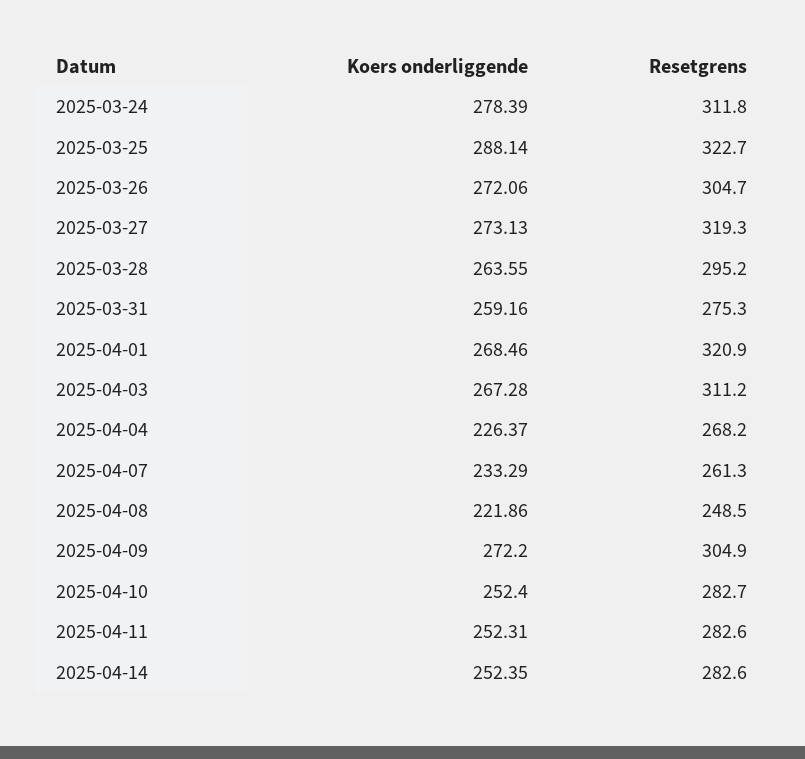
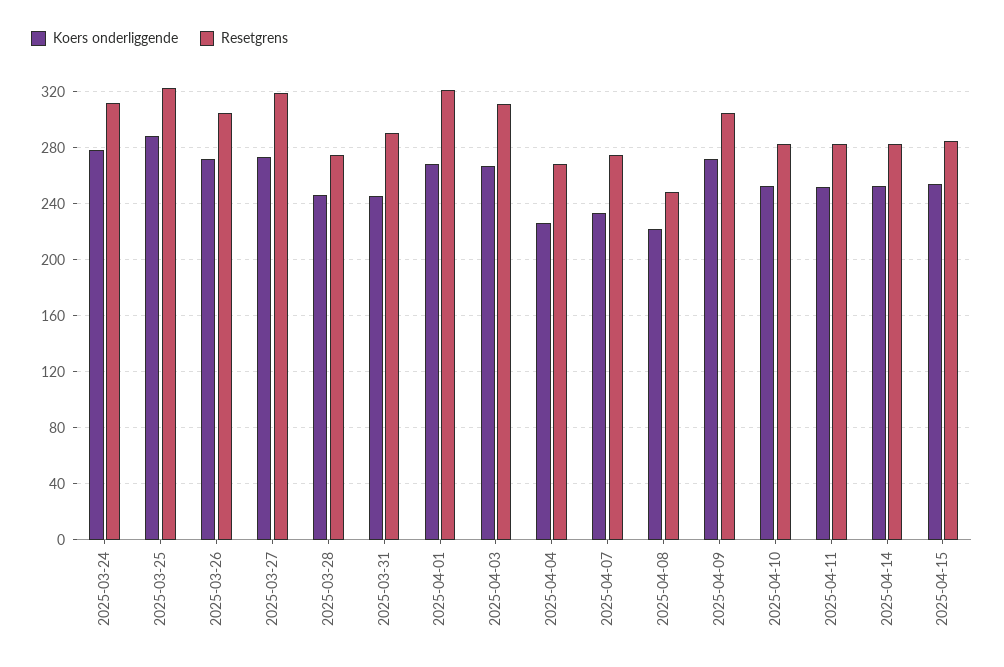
  {
    "Koers onderliggende": {
      "2025-03-24": 278.39,
      "2025-03-25": 288.14,
      "2025-03-26": 272.06,
      "2025-03-27": 273.13,
-     "2025-03-28": 263.55,
+     "2025-03-28": 245,
-     "2025-03-31": 259.16,
+     "2025-03-31": 245,
      "2025-04-01": 268.46,
      "2025-04-03": 267.28,
      "2025-04-04": 226.37,
      "2025-04-07": 233.29,
      "2025-04-08": 221.86,
      "2025-04-09": 272.2,
      "2025-04-10": 252.4,
      "2025-04-11": 252.31,
-     "2025-04-14": 252.35
+     "2025-04-14": 252.35,
+     "2025-04-15": 255
    },
    "Resetgrens": {
      "2025-03-24": 311.8,
      "2025-03-25": 322.7,
      "2025-03-26": 304.7,
      "2025-03-27": 319.3,
-     "2025-03-28": 295.2,
+     "2025-03-28": 275,
-     "2025-03-31": 275.3,
+     "2025-03-31": 290,
      "2025-04-01": 320.9,
      "2025-04-03": 311.2,
      "2025-04-04": 268.2,
-     "2025-04-07": 261.3,
+     "2025-04-07": 275,
      "2025-04-08": 248.5,
      "2025-04-09": 304.9,
      "2025-04-10": 282.7,
      "2025-04-11": 282.6,
-     "2025-04-14": 282.6
+     "2025-04-14": 282.6,
+     "2025-04-15": 285
    }
  }

